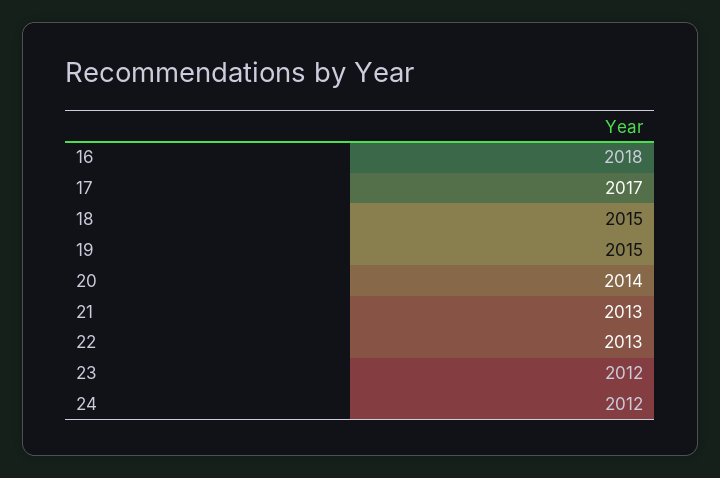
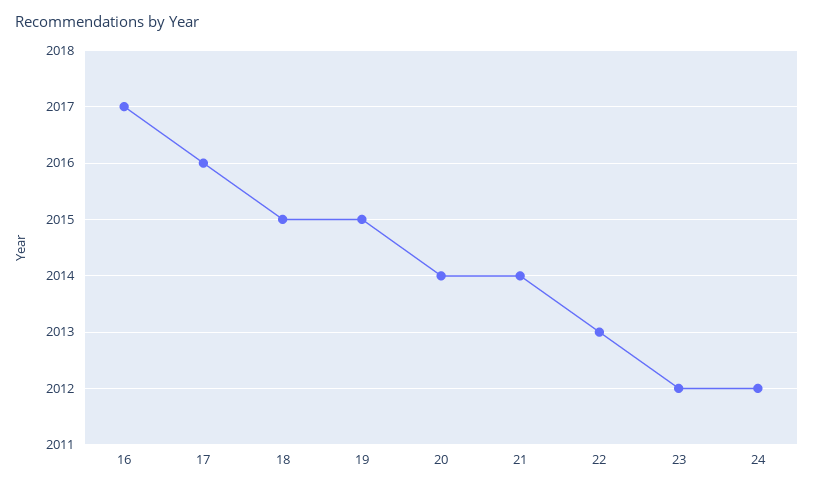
  {
-   "16": 2018,
+   "16": 2017,
-   "17": 2017,
+   "17": 2016,
    "18": 2015,
    "19": 2015,
    "20": 2014,
-   "21": 2013,
+   "21": 2014,
    "22": 2013,
    "23": 2012,
    "24": 2012
  }

